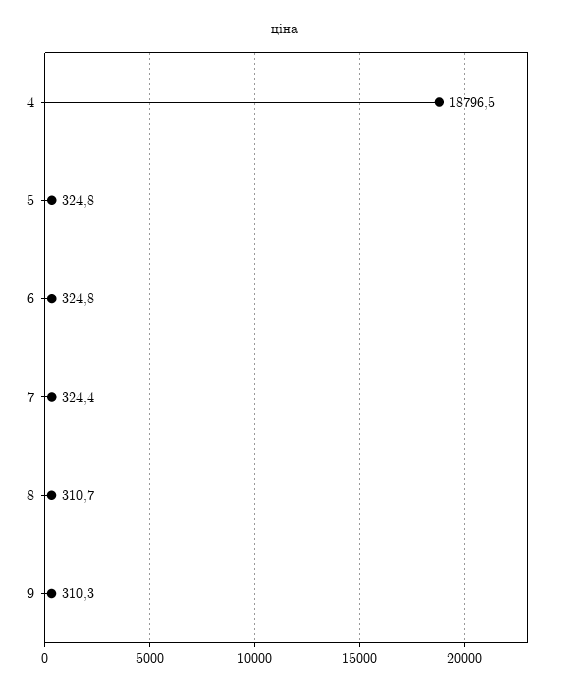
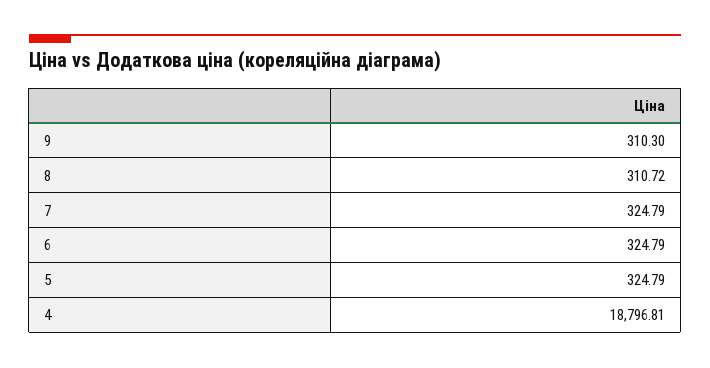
  {
-   "4": 18796.5,
+   "4": 18796.81,
    "5": 324.79,
    "6": 324.79,
-   "7": 324.4,
+   "7": 324.79,
    "8": 310.72,
    "9": 310.3
  }

